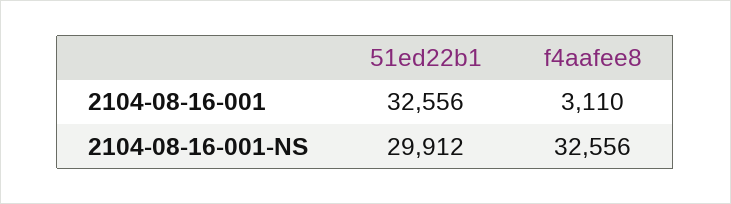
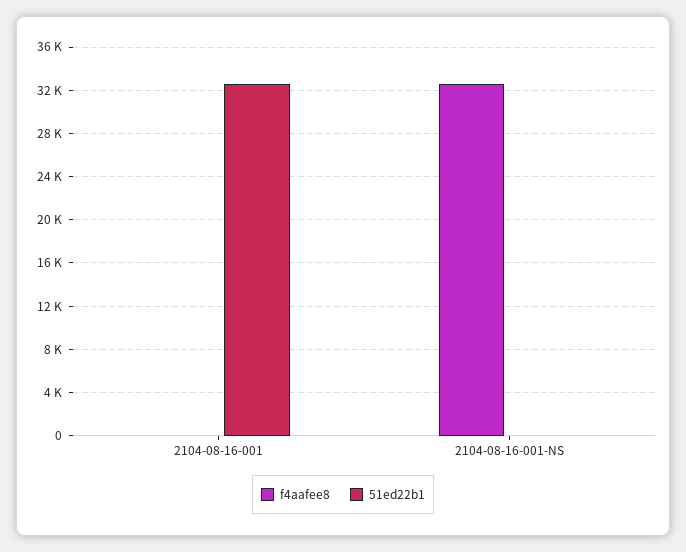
  {
    "51ed22b1": {
      "2104-08-16-001": 32556,
-     "2104-08-16-001-NS": 29912
+     "2104-08-16-001-NS": 0
    },
    "f4aafee8": {
-     "2104-08-16-001": 3110,
+     "2104-08-16-001": 0,
      "2104-08-16-001-NS": 32556
    }
  }

